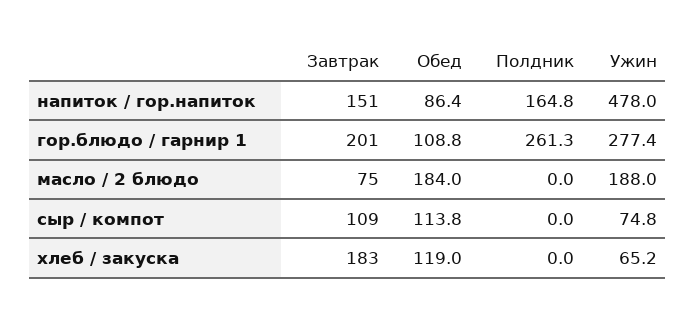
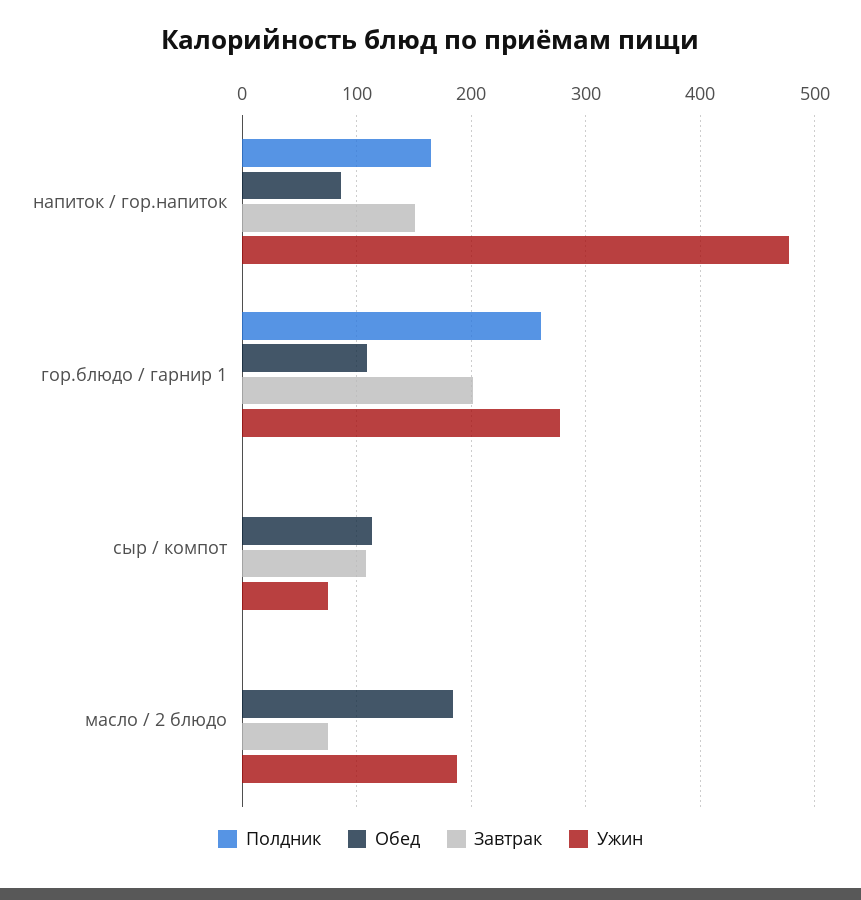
  {
    "Завтрак": {
      "напиток / гор.напиток": 151,
      "гор.блюдо / гарнир 1": 201,
      "масло / 2 блюдо": 75,
-     "сыр / компот": 109,
+     "сыр / компот": 109
-     "хлеб / закуска": 183
    },
    "Обед": {
      "напиток / гор.напиток": 86.4,
      "гор.блюдо / гарнир 1": 108.8,
      "масло / 2 блюдо": 184,
-     "сыр / компот": 113.8,
+     "сыр / компот": 113.8
-     "хлеб / закуска": 119
    },
    "Полдник": {
      "напиток / гор.напиток": 164.8,
      "гор.блюдо / гарнир 1": 261.3,
      "масло / 2 блюдо": 0,
-     "сыр / компот": 0,
+     "сыр / компот": 0
-     "хлеб / закуска": 0
    },
    "Ужин": {
      "напиток / гор.напиток": 478,
      "гор.блюдо / гарнир 1": 277.4,
      "масло / 2 блюдо": 188,
-     "сыр / компот": 74.8,
+     "сыр / компот": 74.8
-     "хлеб / закуска": 65.2
    }
  }

